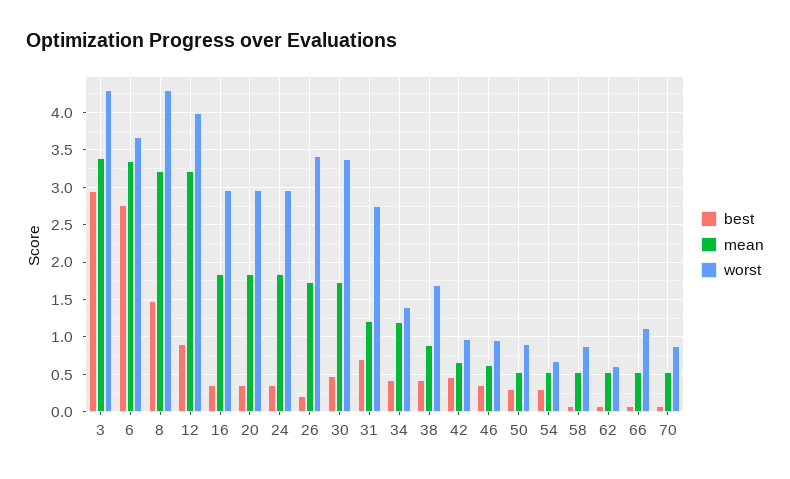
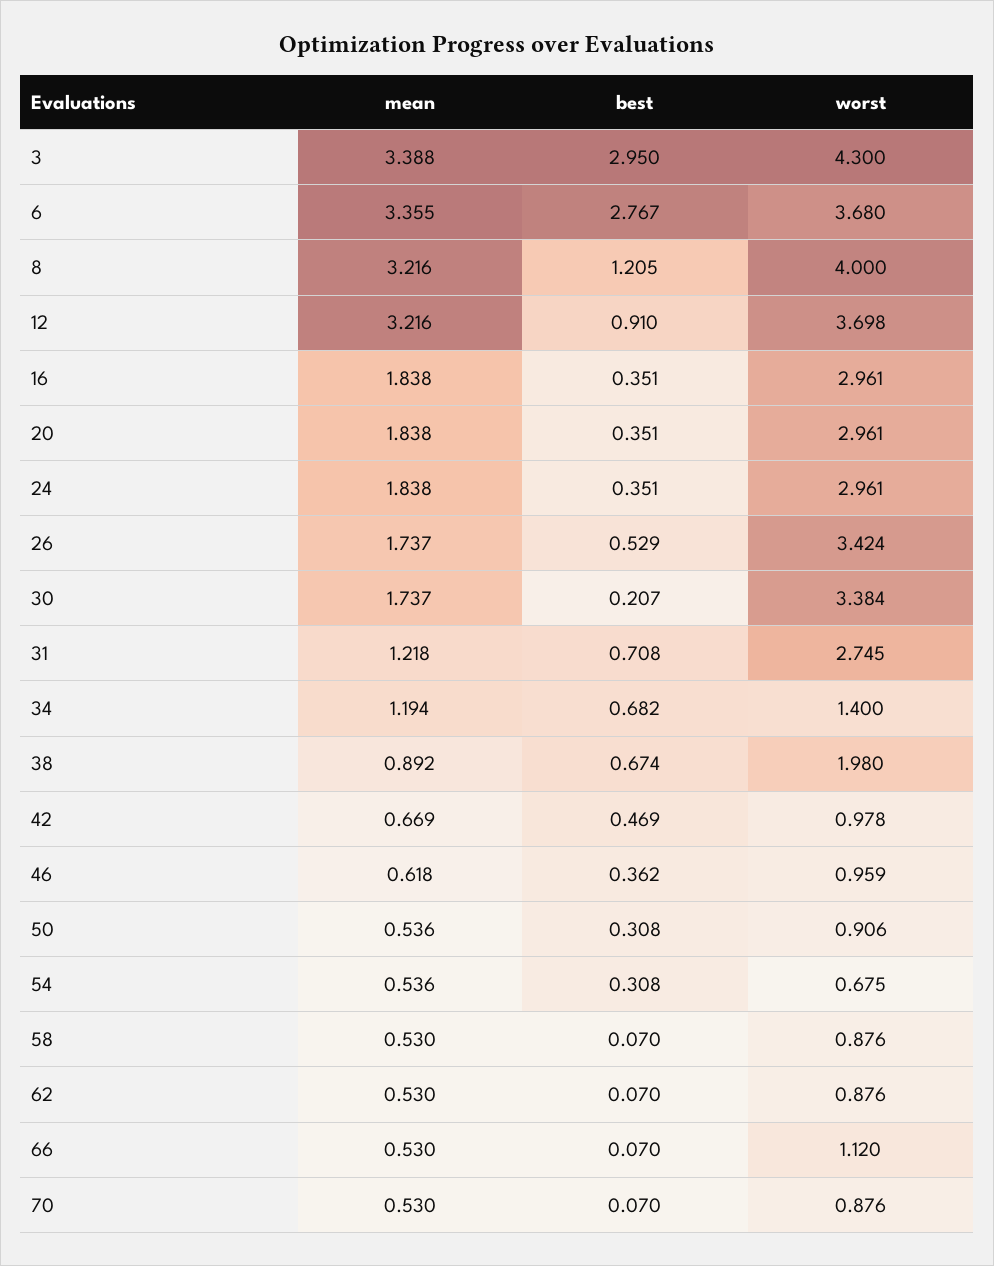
  {
    "best": {
      "3": 2.95,
      "6": 2.767,
-     "8": 1.5,
+     "8": 1.205,
      "12": 0.91,
      "16": 0.351,
      "20": 0.351,
      "24": 0.351,
-     "26": 0.2,
+     "26": 0.529,
-     "30": 0.5,
+     "30": 0.207,
      "31": 0.708,
-     "34": 0.4,
+     "34": 0.682,
-     "38": 0.4,
+     "38": 0.674,
      "42": 0.469,
      "46": 0.362,
      "50": 0.308,
      "54": 0.308,
      "58": 0.07,
      "62": 0.07,
      "66": 0.07,
      "70": 0.07
    },
    "mean": {
      "3": 3.388,
      "6": 3.355,
      "8": 3.216,
      "12": 3.216,
      "16": 1.838,
      "20": 1.838,
      "24": 1.838,
      "26": 1.737,
      "30": 1.737,
      "31": 1.218,
      "34": 1.194,
      "38": 0.892,
      "42": 0.669,
      "46": 0.618,
      "50": 0.536,
      "54": 0.536,
      "58": 0.53,
      "62": 0.53,
      "66": 0.53,
      "70": 0.53
    },
    "worst": {
      "3": 4.3,
      "6": 3.68,
-     "8": 4.3,
+     "8": 4,
-     "12": 4,
+     "12": 3.698,
      "16": 2.961,
      "20": 2.961,
      "24": 2.961,
      "26": 3.424,
      "30": 3.384,
      "31": 2.745,
      "34": 1.4,
-     "38": 1.7,
+     "38": 1.98,
      "42": 0.978,
      "46": 0.959,
      "50": 0.906,
      "54": 0.675,
      "58": 0.876,
-     "62": 0.6,
+     "62": 0.876,
      "66": 1.12,
      "70": 0.876
    }
  }

